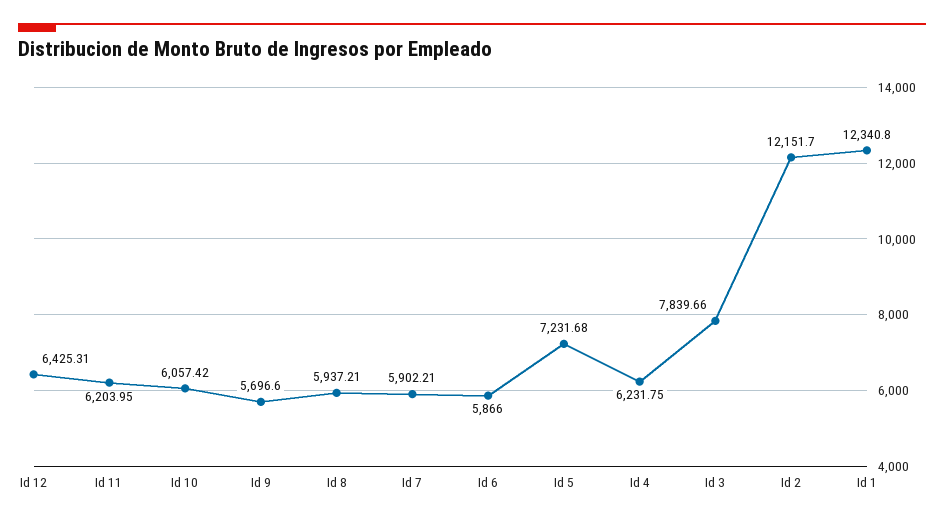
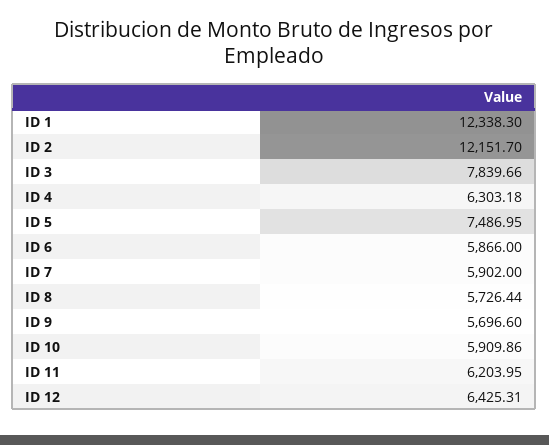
  {
    "Id 12": 6425.31,
    "Id 11": 6203.95,
-   "Id 10": 6057.42,
+   "Id 10": 5909.86,
    "Id 9": 5696.6,
-   "Id 8": 5937.21,
+   "Id 8": 5726.44,
-   "Id 7": 5902.21,
+   "Id 7": 5902,
    "Id 6": 5866,
-   "Id 5": 7231.68,
+   "Id 5": 7486.95,
-   "Id 4": 6231.75,
+   "Id 4": 6303.18,
    "Id 3": 7839.66,
    "Id 2": 12151.7,
-   "Id 1": 12340.8
+   "Id 1": 12338.3
  }

